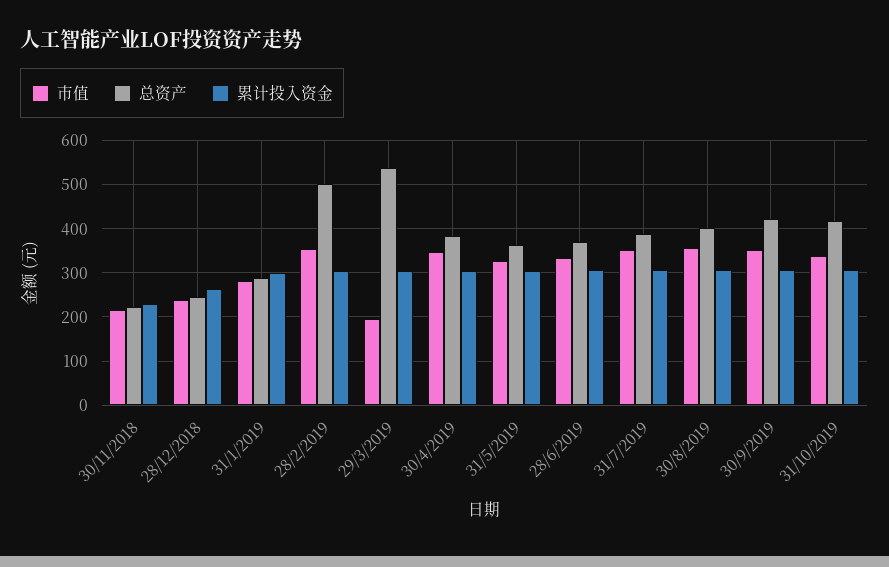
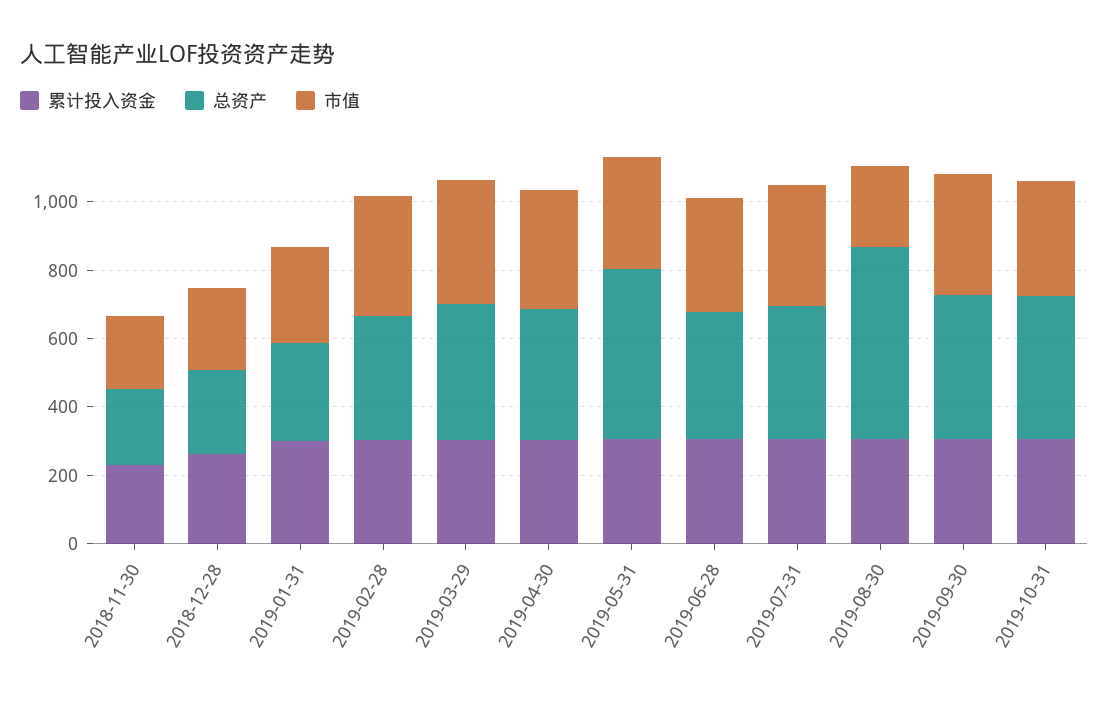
  {
    "市值": {
      "30/11/2018": 220,
      "28/12/2018": 240,
      "31/1/2019": 280,
      "28/2/2019": 360,
-     "29/3/2019": 200,
+     "29/3/2019": 350,
      "30/4/2019": 340,
      "31/5/2019": 320,
      "28/6/2019": 340,
      "31/7/2019": 360,
-     "30/8/2019": 360,
+     "30/8/2019": 250,
      "30/9/2019": 360,
      "31/10/2019": 340
    },
    "总资产": {
      "30/11/2018": 220,
      "28/12/2018": 240,
      "31/1/2019": 280,
-     "28/2/2019": 500,
+     "28/2/2019": 350,
-     "29/3/2019": 540,
+     "29/3/2019": 400,
      "30/4/2019": 380,
-     "31/5/2019": 360,
+     "31/5/2019": 500,
      "28/6/2019": 380,
      "31/7/2019": 380,
-     "30/8/2019": 400,
+     "30/8/2019": 550,
      "30/9/2019": 420,
      "31/10/2019": 420
    },
    "累计投入资金": {
      "30/11/2018": 220,
      "28/12/2018": 260,
      "31/1/2019": 300,
      "28/2/2019": 300,
      "29/3/2019": 300,
      "30/4/2019": 300,
      "31/5/2019": 300,
      "28/6/2019": 300,
      "31/7/2019": 300,
      "30/8/2019": 300,
      "30/9/2019": 300,
      "31/10/2019": 300
    }
  }

